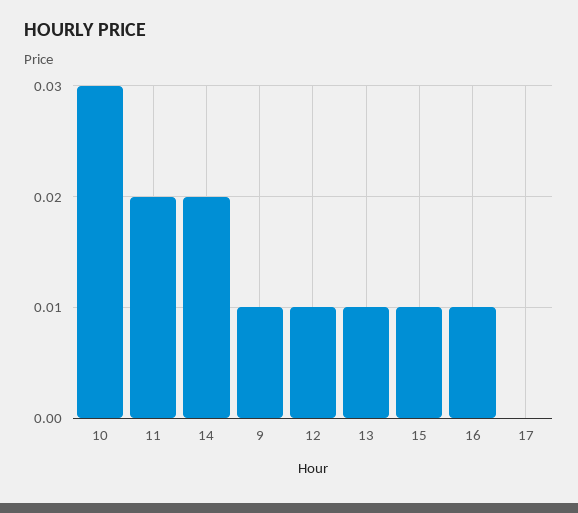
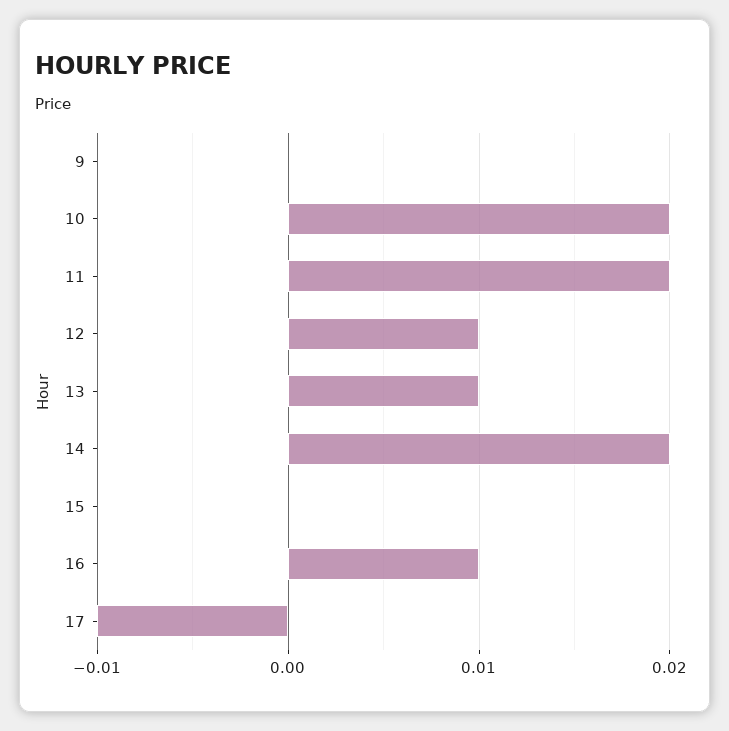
  {
-   "10": 0.03,
+   "10": 0.02,
    "11": 0.02,
    "14": 0.02,
-   "9": 0.01,
+   "9": 0,
    "12": 0.01,
    "13": 0.01,
-   "15": 0.01,
+   "15": 0,
    "16": 0.01,
-   "17": 0
+   "17": -0.01
  }

